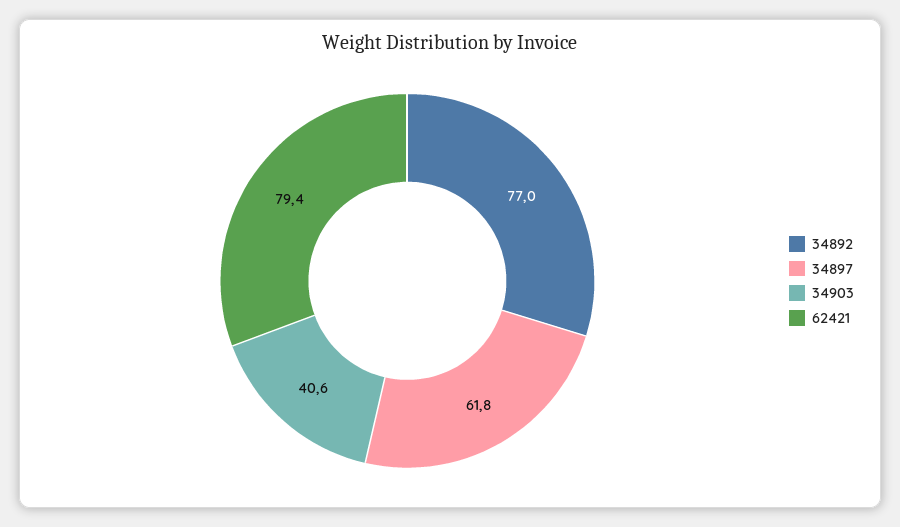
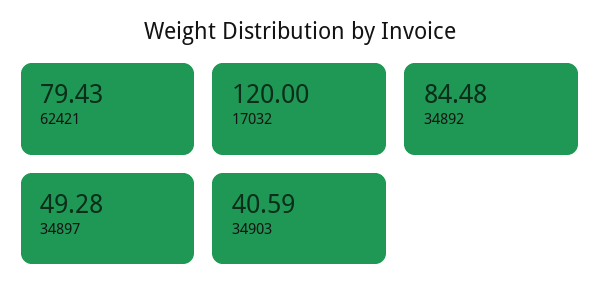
  {
-   "34892": 77,
+   "34892": 84.48,
-   "34897": 61.8,
+   "34897": 49.28,
    "34903": 40.59,
-   "62421": 79.43
+   "62421": 79.43,
+   "17032": 120
  }

